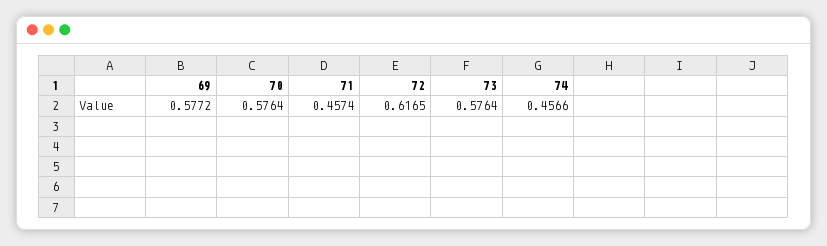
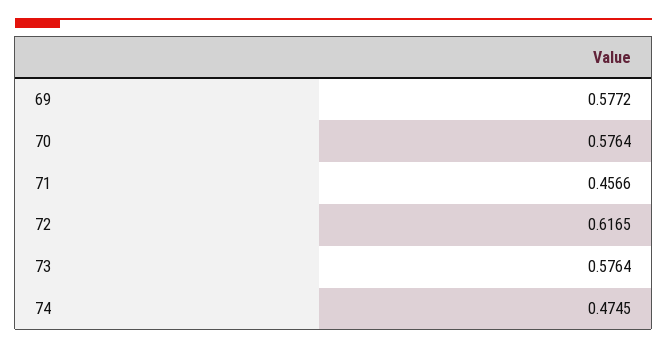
  {
    "69": 0.5772,
    "70": 0.5764,
-   "71": 0.4574,
+   "71": 0.4566,
    "72": 0.6165,
    "73": 0.5764,
-   "74": 0.4566
+   "74": 0.4745
  }

